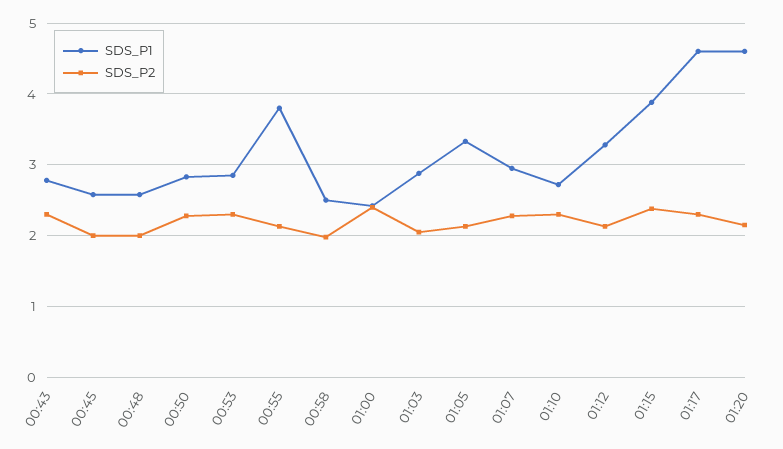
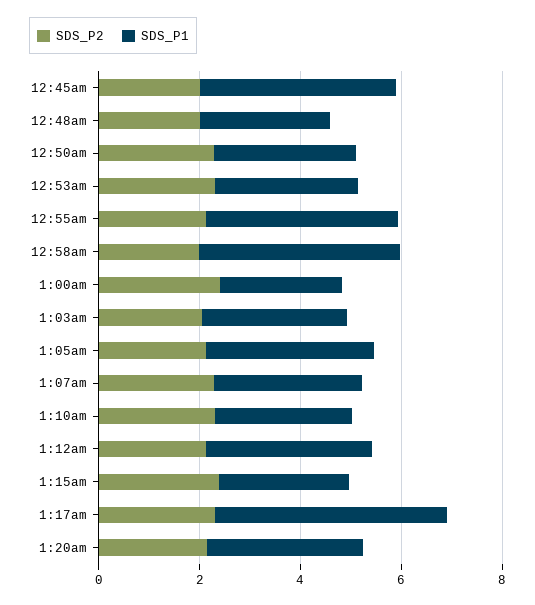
  {
    "SDS_P1": {
-     "00:43": 2.8,
-     "00:45": 2.6,
+     "00:45": 4,
      "00:48": 2.6,
      "00:50": 2.8,
      "00:53": 2.9,
      "00:55": 3.8,
-     "00:58": 2.5,
+     "00:58": 4,
      "01:00": 2.4,
      "01:03": 2.9,
      "01:05": 3.3,
      "01:07": 3,
      "01:10": 2.7,
      "01:12": 3.3,
-     "01:15": 3.9,
+     "01:15": 2.5,
      "01:17": 4.6,
-     "01:20": 4.6
+     "01:20": 3
    },
    "SDS_P2": {
-     "00:43": 2.3,
      "00:45": 2,
      "00:48": 2,
      "00:50": 2.3,
      "00:53": 2.3,
      "00:55": 2.1,
      "00:58": 2,
      "01:00": 2.4,
      "01:03": 2.1,
      "01:05": 2.1,
      "01:07": 2.3,
      "01:10": 2.3,
      "01:12": 2.1,
      "01:15": 2.4,
      "01:17": 2.3,
      "01:20": 2.2
    }
  }

